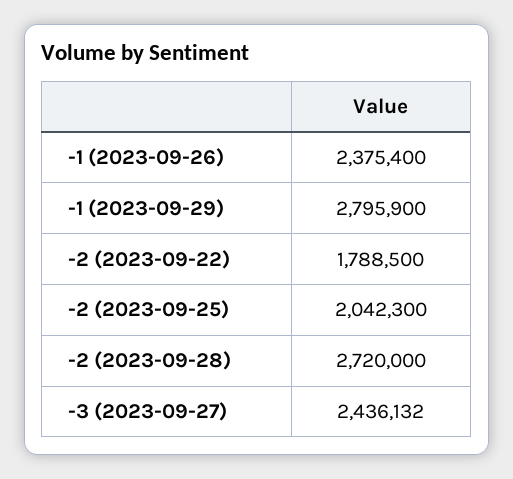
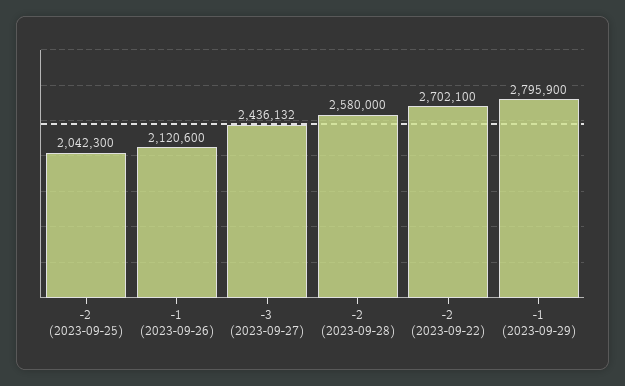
  {
-   "-1 (2023-09-26)": 2375400,
+   "-1 (2023-09-26)": 2120600,
    "-1 (2023-09-29)": 2795900,
-   "-2 (2023-09-22)": 1788500,
+   "-2 (2023-09-22)": 2702100,
    "-2 (2023-09-25)": 2042300,
-   "-2 (2023-09-28)": 2720000,
+   "-2 (2023-09-28)": 2580000,
    "-3 (2023-09-27)": 2436132
  }

